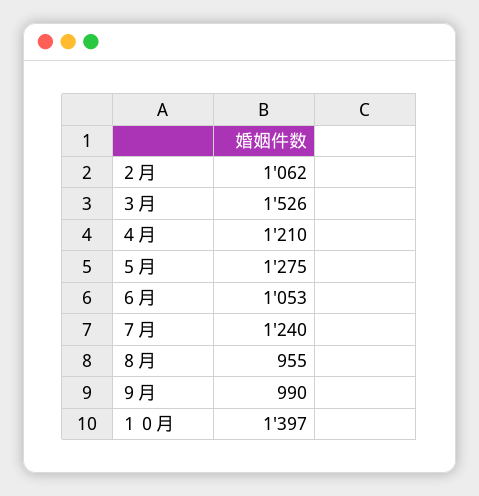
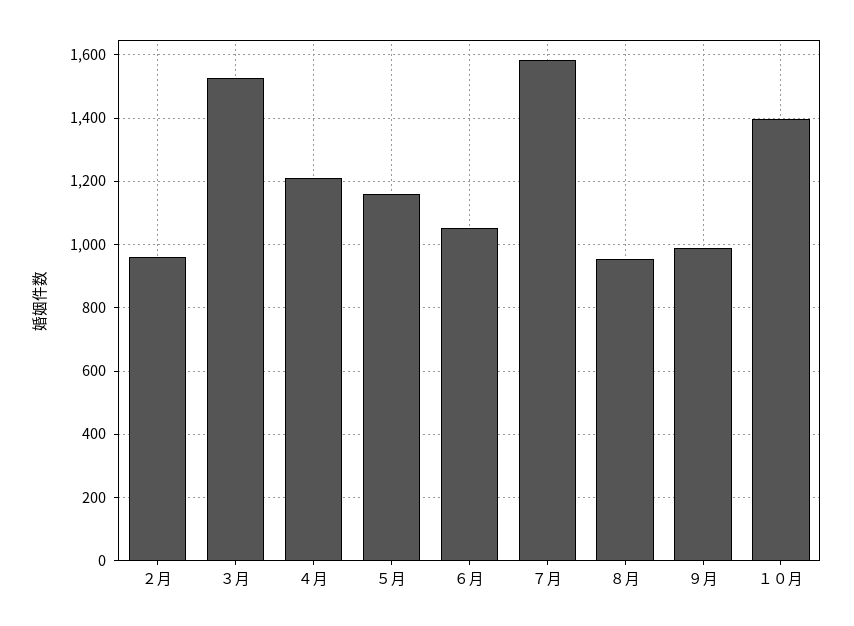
  {
-   "２月": 1062,
+   "２月": 960,
    "３月": 1526,
    "４月": 1210,
-   "５月": 1275,
+   "５月": 1160,
    "６月": 1053,
-   "７月": 1240,
+   "７月": 1580,
    "８月": 955,
    "９月": 990,
    "１０月": 1397
  }

